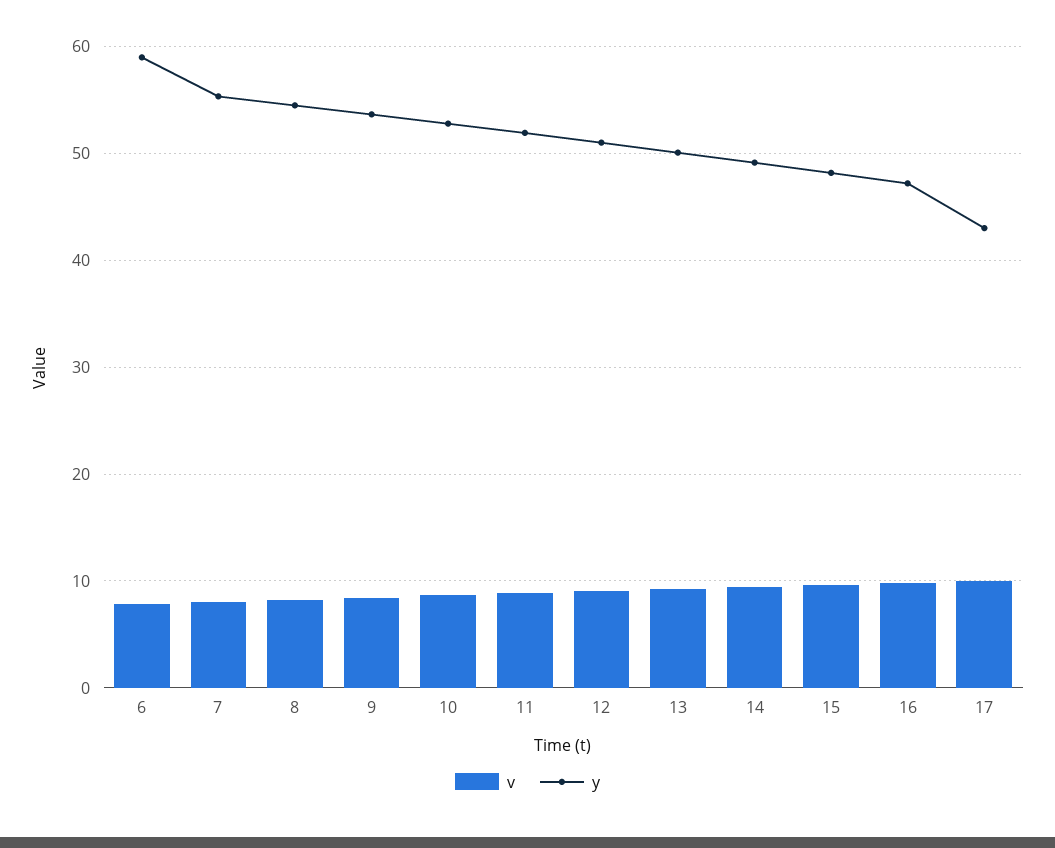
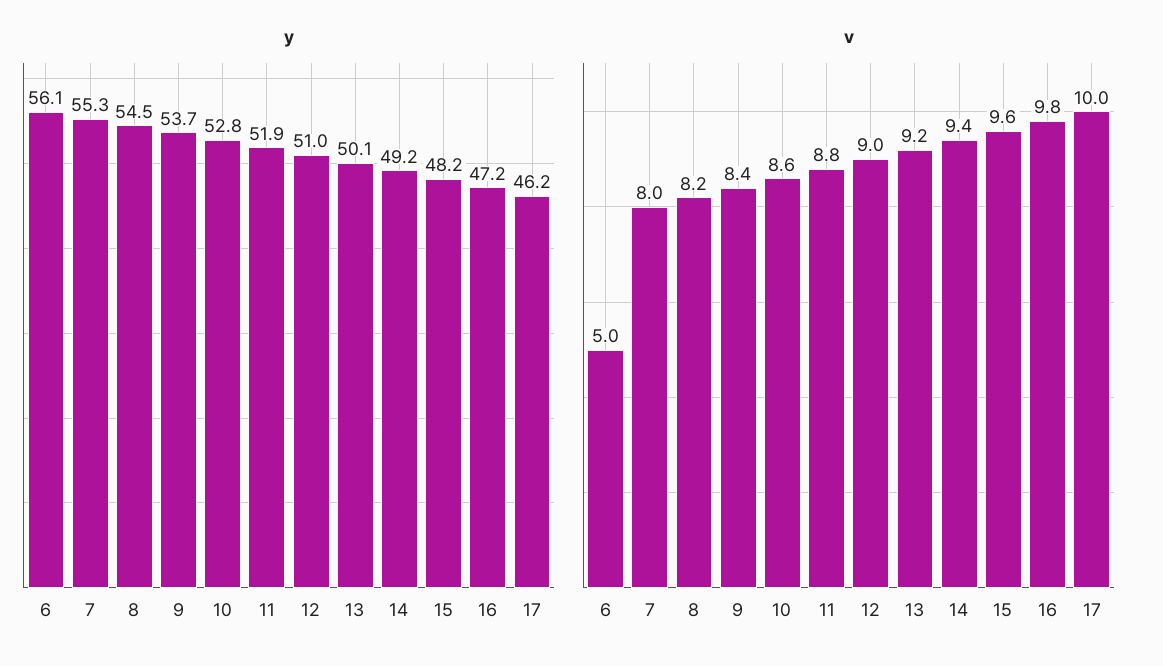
  {
    "v": {
-     "6": 8,
+     "6": 5,
      "7": 8,
      "8": 8.2,
      "9": 8.4,
      "10": 8.6,
      "11": 8.8,
      "12": 9,
      "13": 9.2,
      "14": 9.4,
      "15": 9.6,
      "16": 9.8,
      "17": 10
    },
    "y": {
-     "6": 59,
+     "6": 56.1,
      "7": 55.3,
      "8": 54.5,
      "9": 53.7,
      "10": 52.8,
      "11": 51.9,
      "12": 51,
      "13": 50.1,
      "14": 49.2,
      "15": 48.2,
      "16": 47.2,
-     "17": 43
+     "17": 46.2
    }
  }

